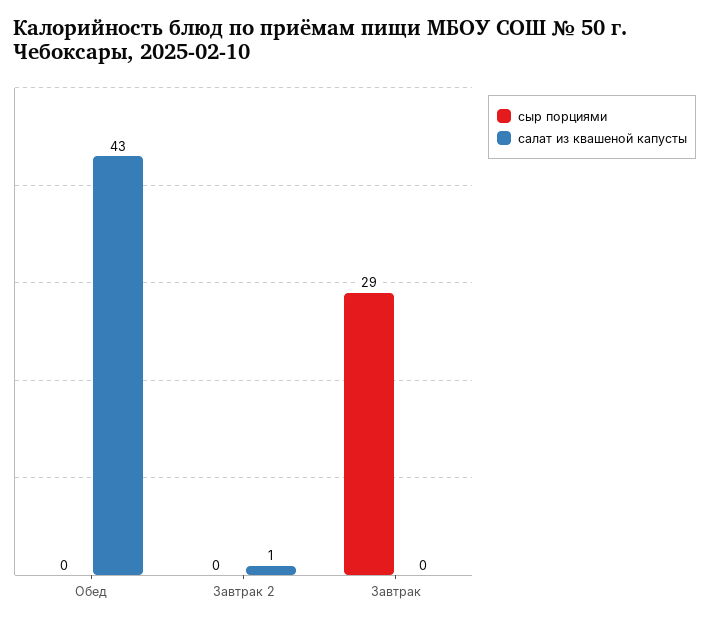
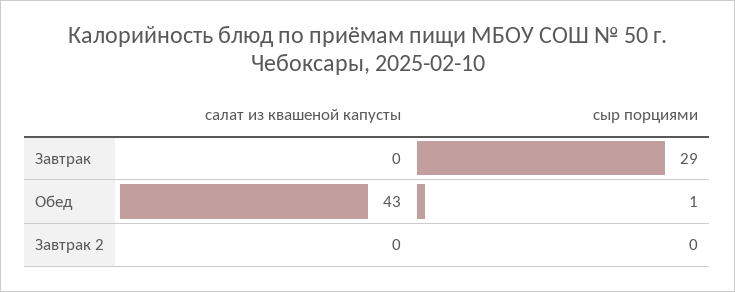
  {
    "сыр порциями": {
-     "Обед": 0,
+     "Обед": 1,
      "Завтрак 2": 0,
      "Завтрак": 29
    },
    "салат из квашеной капусты": {
      "Обед": 43,
-     "Завтрак 2": 1,
+     "Завтрак 2": 0,
      "Завтрак": 0
    }
  }

